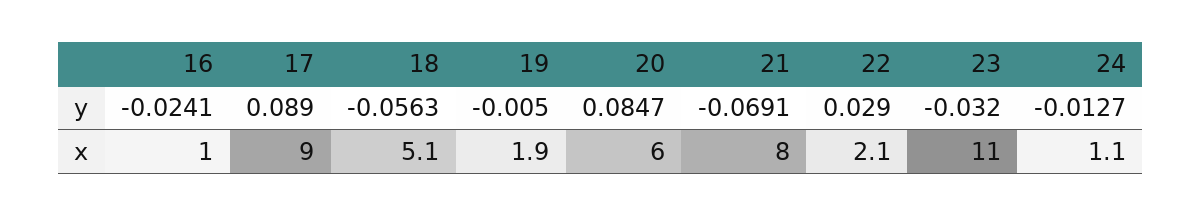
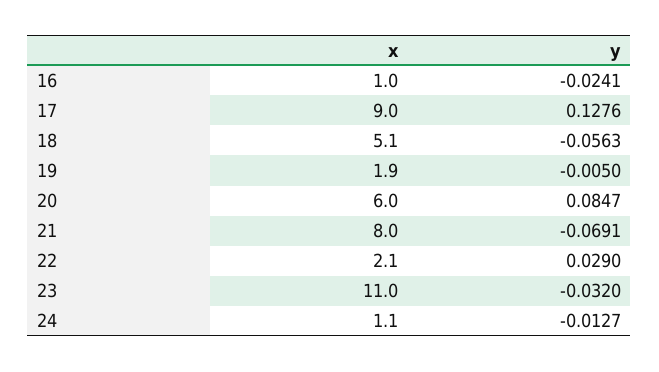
  {
    "16": {
      "y": -0.0241,
      "x": 1
    },
    "17": {
-     "y": 0.089,
+     "y": 0.1276,
      "x": 9
    },
    "18": {
      "y": -0.0563,
      "x": 5.1
    },
    "19": {
      "y": -0.005,
      "x": 1.9
    },
    "20": {
      "y": 0.0847,
      "x": 6
    },
    "21": {
      "y": -0.0691,
      "x": 8
    },
    "22": {
      "y": 0.029,
      "x": 2.1
    },
    "23": {
      "y": -0.032,
      "x": 11
    },
    "24": {
      "y": -0.0127,
      "x": 1.1
    }
  }

